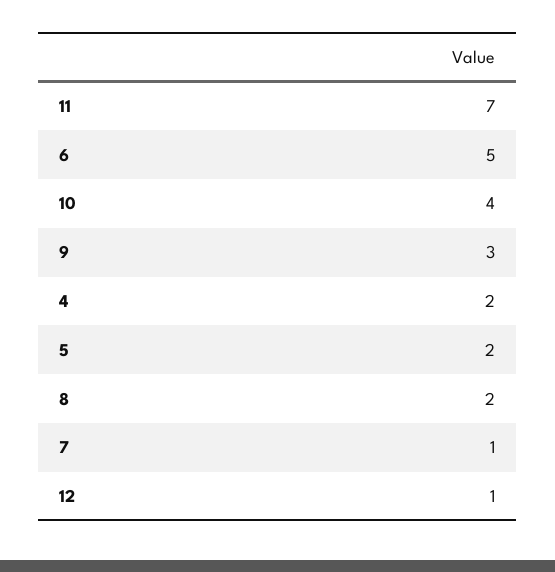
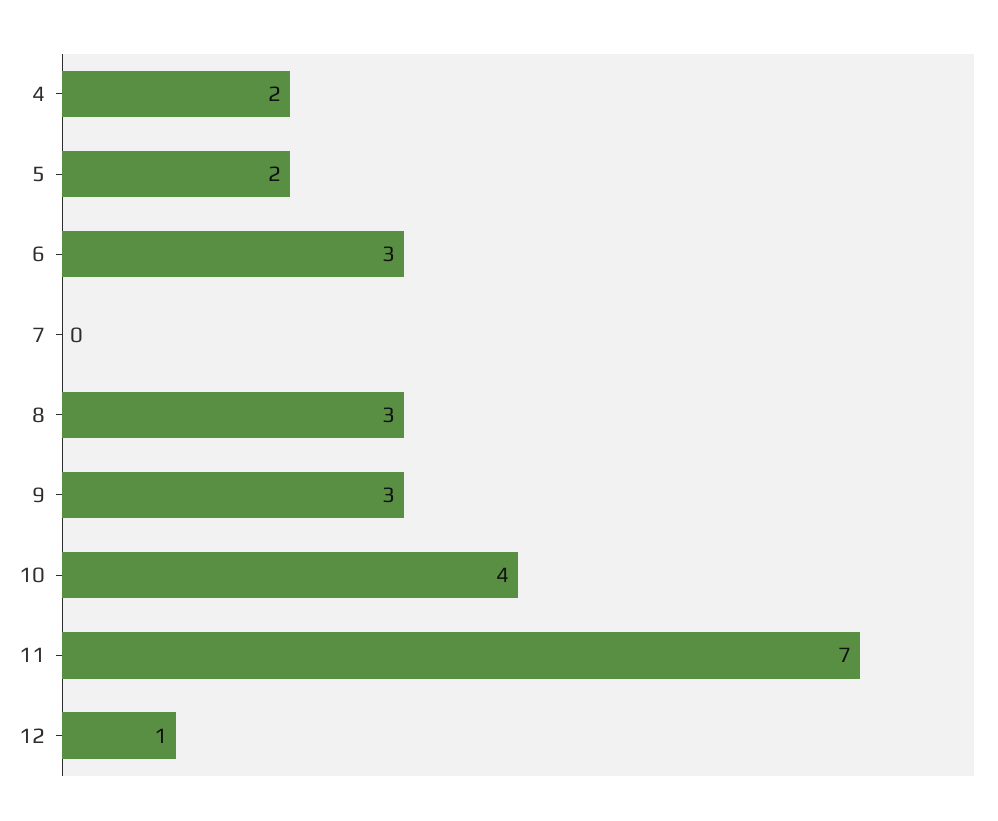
  {
    "11": 7,
-   "6": 5,
+   "6": 3,
    "10": 4,
    "9": 3,
    "4": 2,
    "5": 2,
-   "8": 2,
+   "8": 3,
-   "7": 1,
+   "7": 0,
    "12": 1
  }

